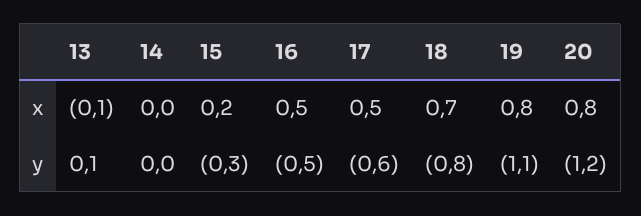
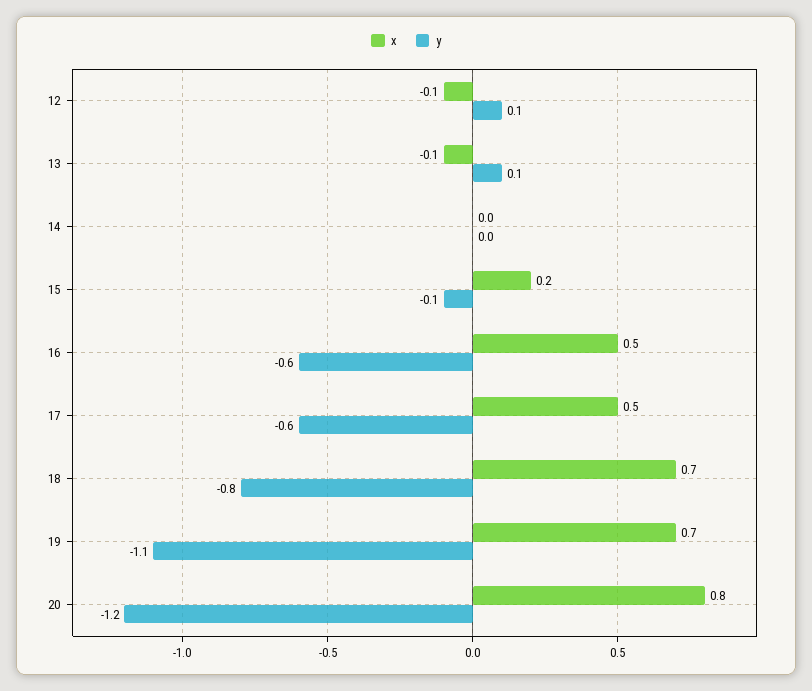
  {
    "x": {
      "13": -0.1,
      "14": 0,
      "15": 0.2,
      "16": 0.5,
      "17": 0.5,
      "18": 0.7,
-     "19": 0.8,
+     "19": 0.7,
-     "20": 0.8
+     "20": 0.8,
+     "12": -0.1
    },
    "y": {
      "13": 0.1,
      "14": 0,
-     "15": -0.3,
+     "15": -0.1,
-     "16": -0.5,
+     "16": -0.6,
      "17": -0.6,
      "18": -0.8,
      "19": -1.1,
-     "20": -1.2
+     "20": -1.2,
+     "12": 0.1
    }
  }

